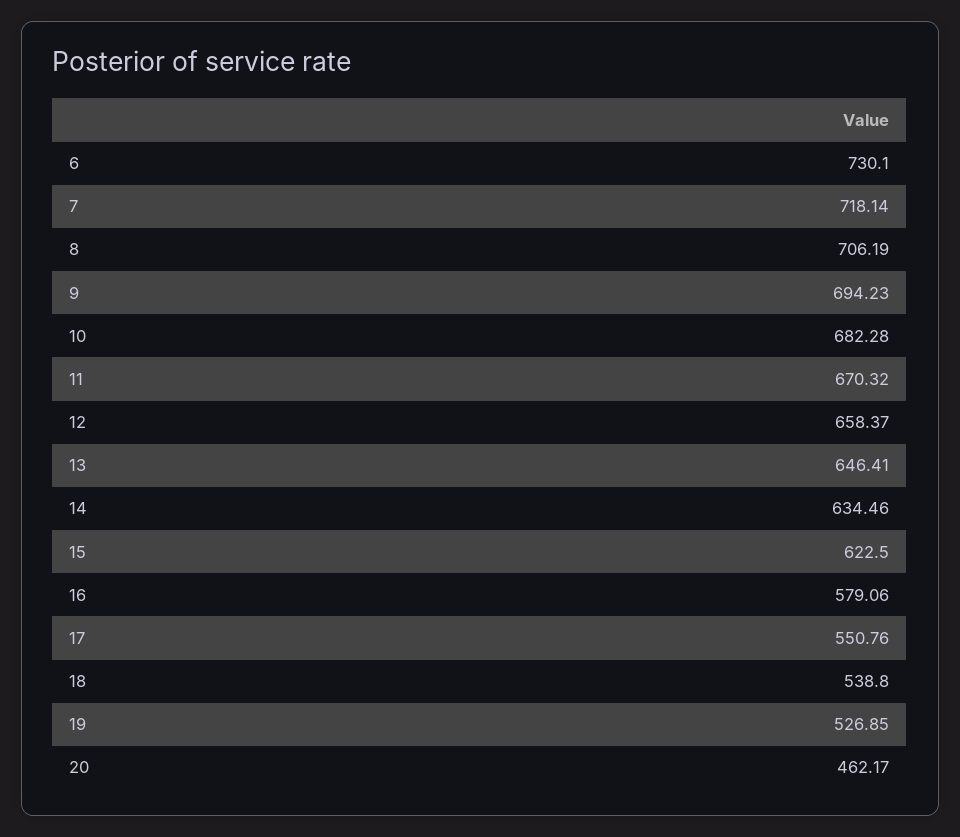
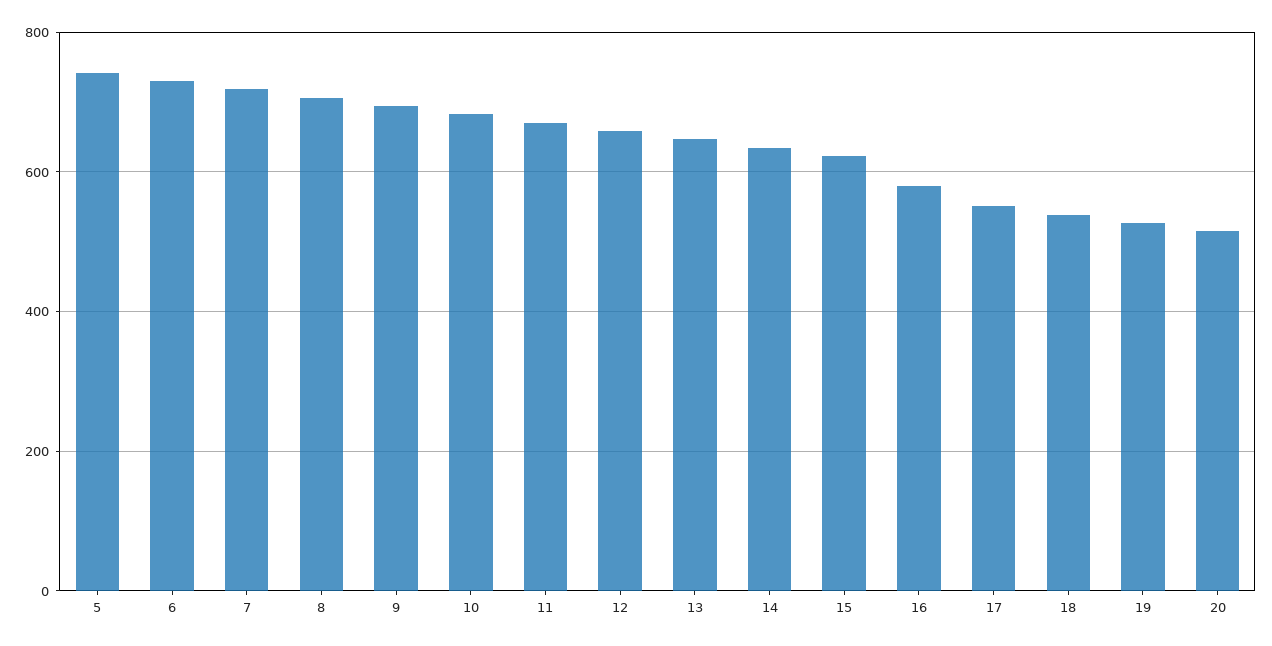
  {
    "6": 730.1,
    "7": 718.14,
    "8": 706.19,
    "9": 694.23,
    "10": 682.28,
    "11": 670.32,
    "12": 658.37,
    "13": 646.41,
    "14": 634.46,
    "15": 622.5,
    "16": 579.06,
    "17": 550.76,
    "18": 538.8,
    "19": 526.85,
-   "20": 462.17
+   "20": 520,
+   "5": 740
  }

